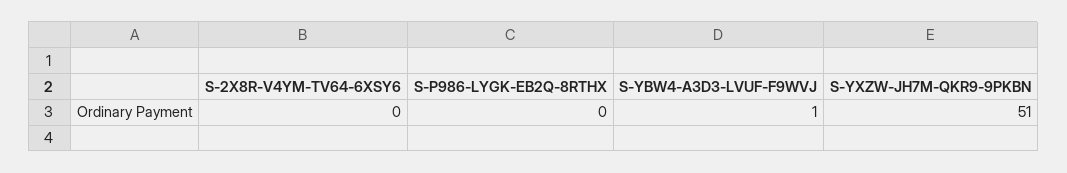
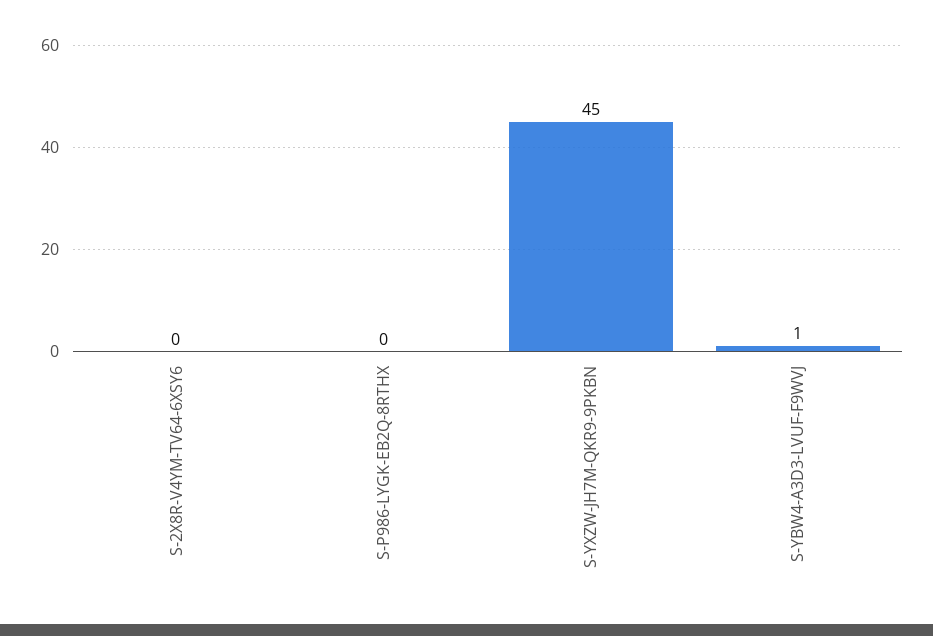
  {
    "S-2X8R-V4YM-TV64-6XSY6": 0,
    "S-P986-LYGK-EB2Q-8RTHX": 0,
    "S-YBW4-A3D3-LVUF-F9WVJ": 1,
-   "S-YXZW-JH7M-QKR9-9PKBN": 51
+   "S-YXZW-JH7M-QKR9-9PKBN": 45
  }

